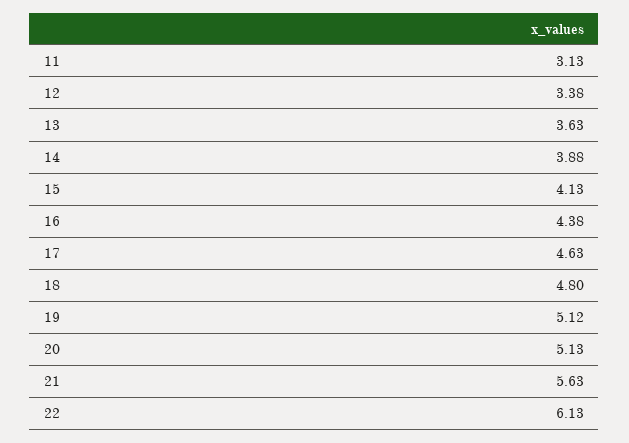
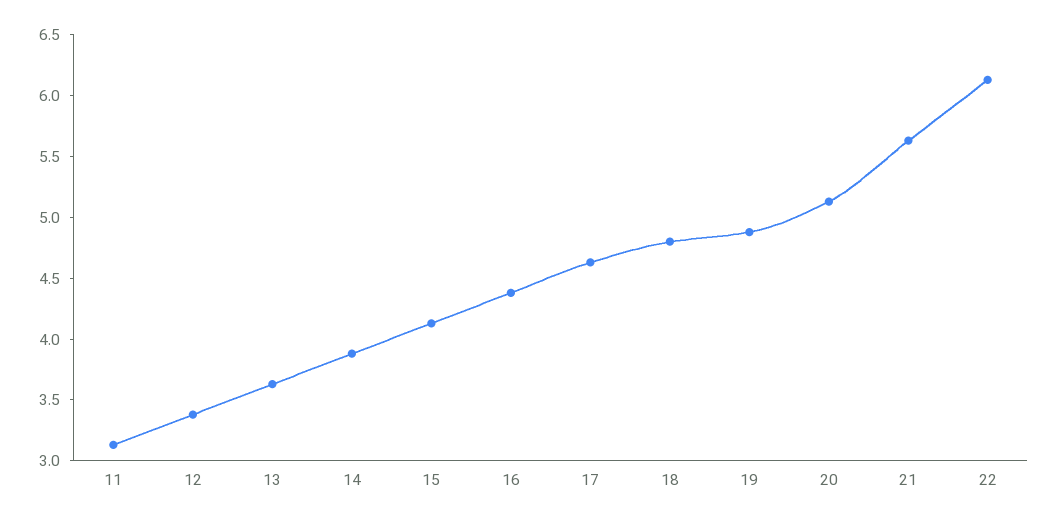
  {
    "11": 3.13,
    "12": 3.38,
    "13": 3.63,
    "14": 3.88,
    "15": 4.13,
    "16": 4.38,
    "17": 4.63,
    "18": 4.8,
-   "19": 5.12,
+   "19": 4.9,
    "20": 5.13,
    "21": 5.63,
    "22": 6.13
  }

